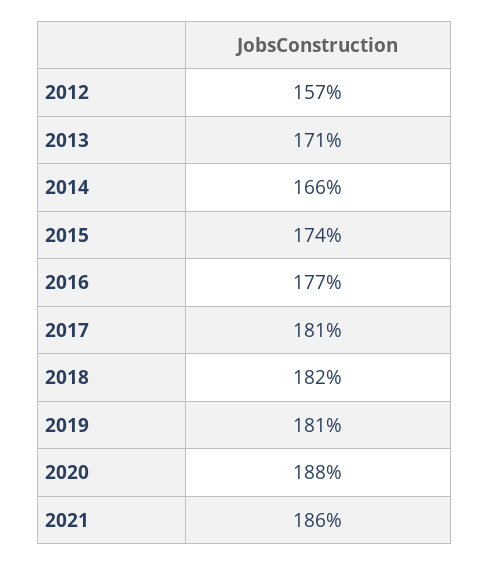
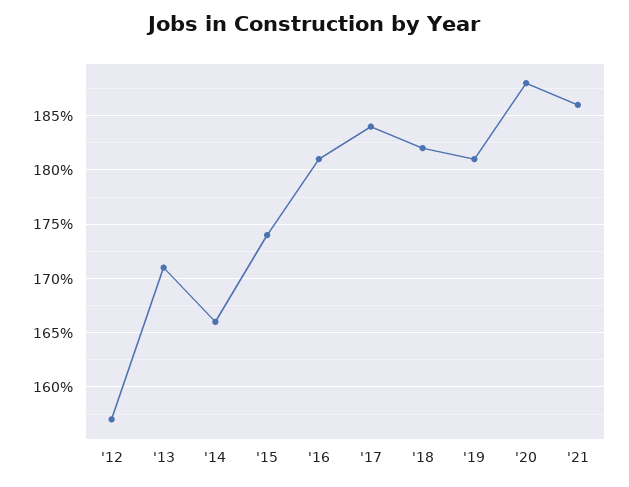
  {
    "2012": 157,
    "2013": 171,
    "2014": 166,
    "2015": 174,
-   "2016": 177,
+   "2016": 181,
-   "2017": 181,
+   "2017": 184,
    "2018": 182,
    "2019": 181,
    "2020": 188,
    "2021": 186
  }

